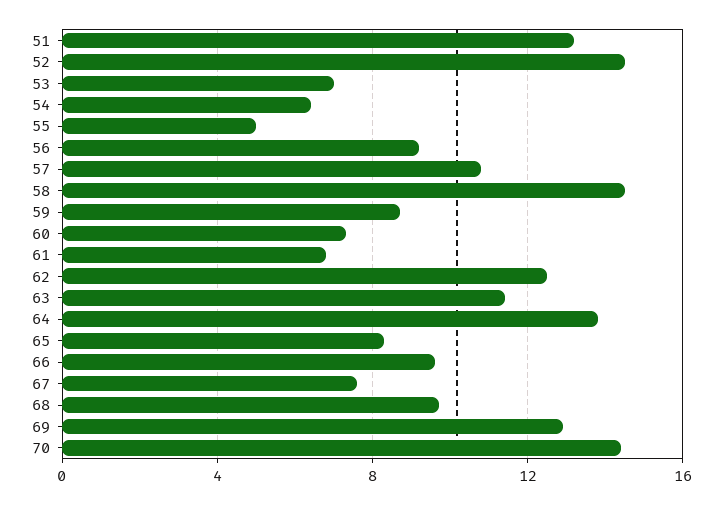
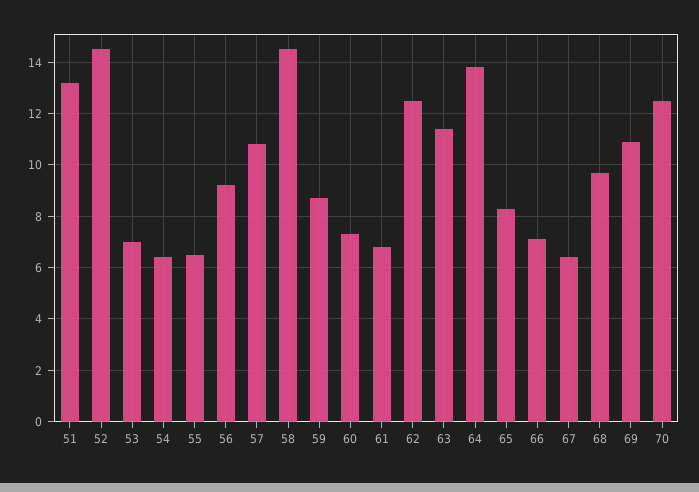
  {
    "51": 13,
    "52": 14.5,
    "53": 7,
    "54": 6.5,
-   "55": 5,
+   "55": 6.5,
    "56": 9,
    "57": 11,
    "58": 14.5,
    "59": 8.5,
    "60": 7.5,
    "61": 7,
    "62": 12.5,
    "63": 11.5,
    "64": 14,
    "65": 8.5,
-   "66": 9.5,
+   "66": 7,
-   "67": 7.5,
+   "67": 6.5,
    "68": 9.5,
-   "69": 13,
+   "69": 11,
-   "70": 14.5
+   "70": 12.5
  }

